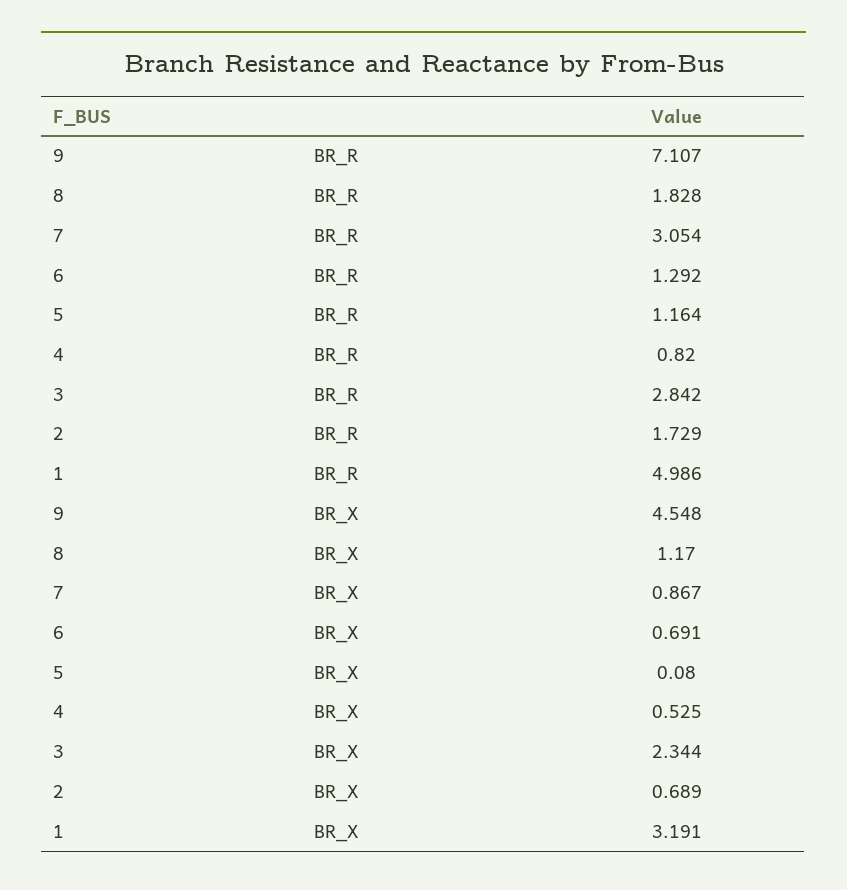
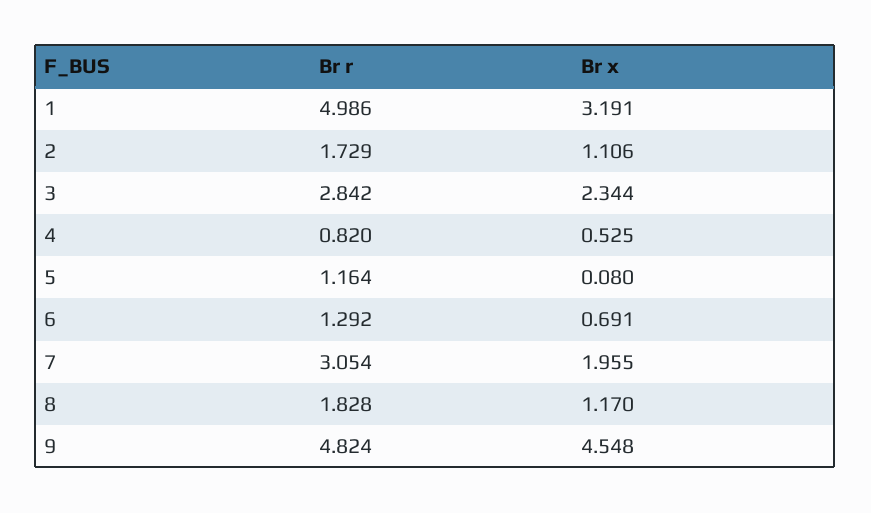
  {
    "9": {
-     "BR_R": 7.107,
+     "BR_R": 4.824,
      "BR_X": 4.548
    },
    "8": {
      "BR_R": 1.828,
      "BR_X": 1.17
    },
    "7": {
      "BR_R": 3.054,
-     "BR_X": 0.867
+     "BR_X": 1.955
    },
    "6": {
      "BR_R": 1.292,
      "BR_X": 0.691
    },
    "5": {
      "BR_R": 1.164,
      "BR_X": 0.08
    },
    "4": {
      "BR_R": 0.82,
      "BR_X": 0.525
    },
    "3": {
      "BR_R": 2.842,
      "BR_X": 2.344
    },
    "2": {
      "BR_R": 1.729,
-     "BR_X": 0.689
+     "BR_X": 1.106
    },
    "1": {
      "BR_R": 4.986,
      "BR_X": 3.191
    }
  }

